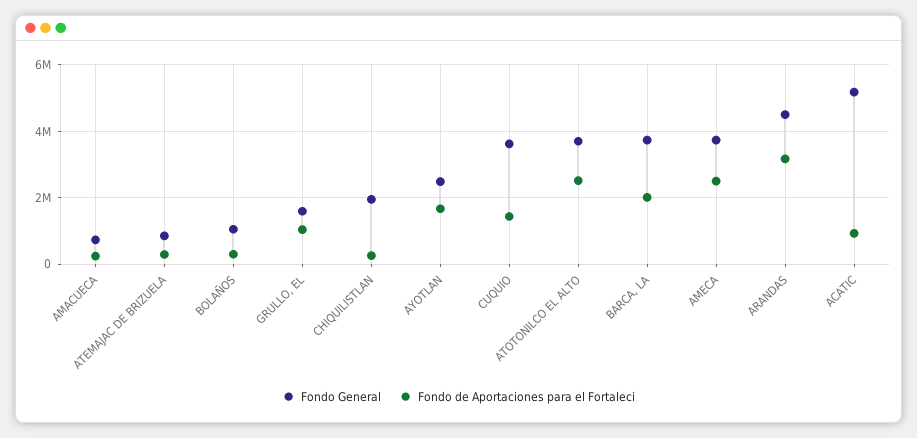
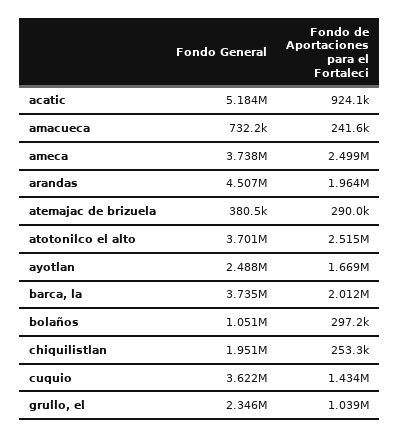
  {
    "Fondo General": {
      "AMACUECA": 732200,
-     "ATEMAJAC DE BRIZUELA": 800000,
+     "ATEMAJAC DE BRIZUELA": 380500,
      "BOLAÑOS": 1051000,
-     "GRULLO, EL": 1600000,
+     "GRULLO, EL": 2346000,
      "CHIQUILISTLAN": 1951000,
      "AYOTLAN": 2488000,
      "CUQUIO": 3622000,
      "ATOTONILCO EL ALTO": 3701000,
      "BARCA, LA": 3735000,
      "AMECA": 3738000,
      "ARANDAS": 4507000,
      "ACATIC": 5184000
    },
    "Fondo de Aportaciones para el Fortaleci": {
      "AMACUECA": 241600,
      "ATEMAJAC DE BRIZUELA": 290000,
      "BOLAÑOS": 297200,
      "GRULLO, EL": 1039000,
      "CHIQUILISTLAN": 253300,
      "AYOTLAN": 1669000,
      "CUQUIO": 1434000,
      "ATOTONILCO EL ALTO": 2515000,
      "BARCA, LA": 2012000,
      "AMECA": 2499000,
-     "ARANDAS": 3200000,
+     "ARANDAS": 1964000,
      "ACATIC": 924100
    }
  }

